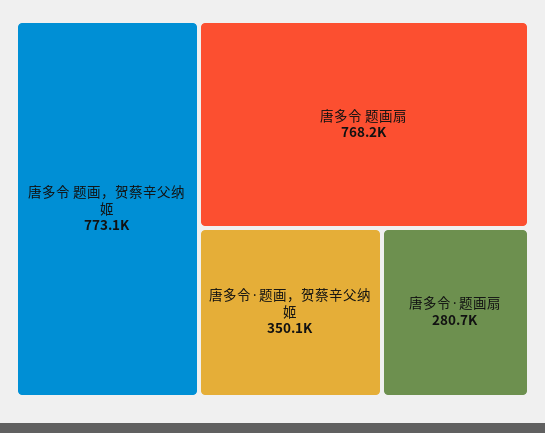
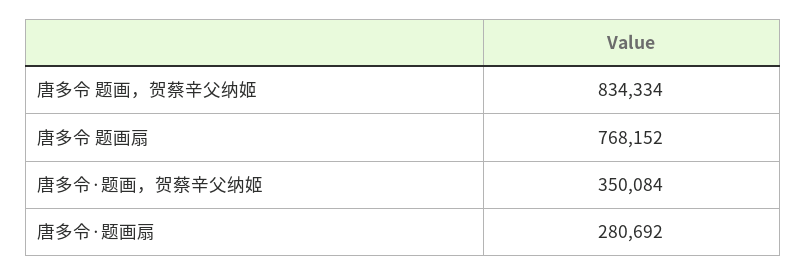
  {
-   "唐多令 题画，贺蔡辛父纳姬": 773100,
+   "唐多令 题画，贺蔡辛父纳姬": 834334,
    "唐多令 题画扇": 768152,
    "唐多令·题画，贺蔡辛父纳姬": 350084,
    "唐多令·题画扇": 280692
  }

